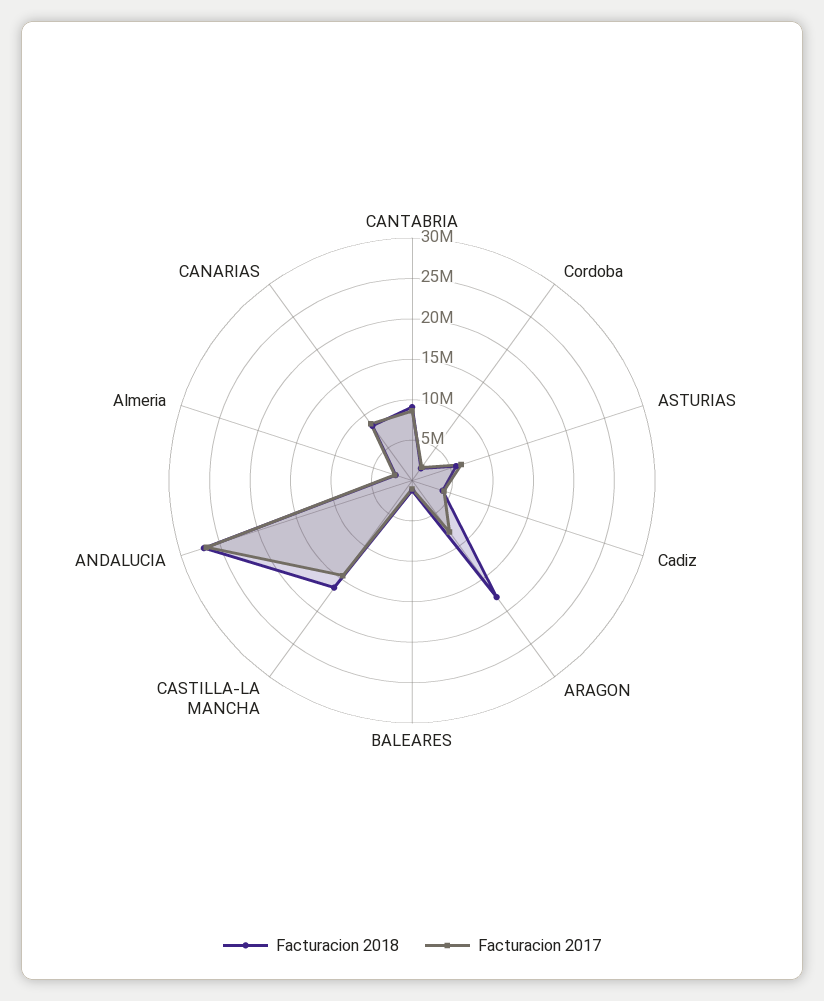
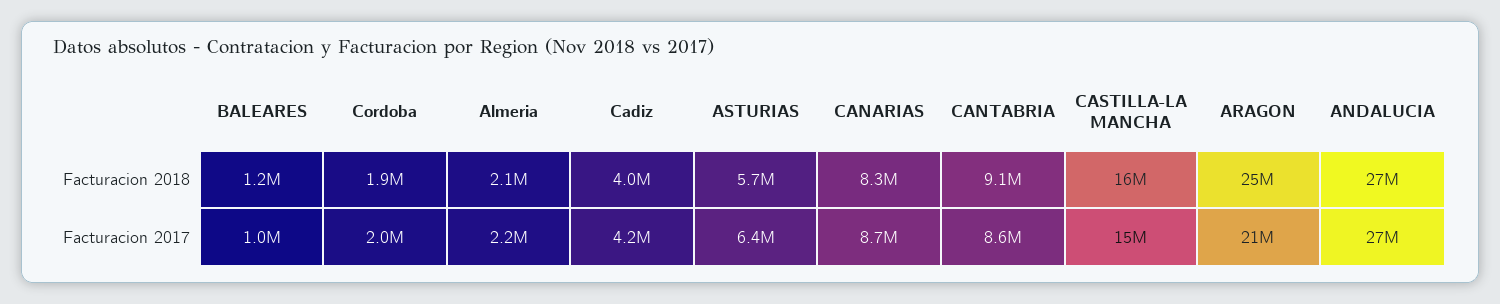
  {
    "Facturacion 2018": {
      "CANTABRIA": 9100000,
      "Cordoba": 1900000,
      "ASTURIAS": 5700000,
      "Cadiz": 4000000,
-     "ARAGON": 18000000,
+     "ARAGON": 25000000,
      "BALEARES": 1200000,
      "CASTILLA-LA MANCHA": 16000000,
      "ANDALUCIA": 27000000,
      "Almeria": 2100000,
      "CANARIAS": 8300000
    },
    "Facturacion 2017": {
      "CANTABRIA": 8600000,
      "Cordoba": 2000000,
      "ASTURIAS": 6400000,
      "Cadiz": 4200000,
-     "ARAGON": 8000000,
+     "ARAGON": 21000000,
      "BALEARES": 1000000,
      "CASTILLA-LA MANCHA": 15000000,
      "ANDALUCIA": 27000000,
      "Almeria": 2200000,
      "CANARIAS": 8700000
    }
  }

